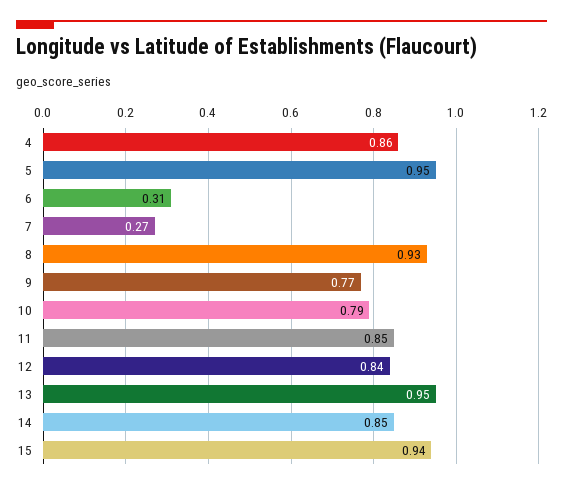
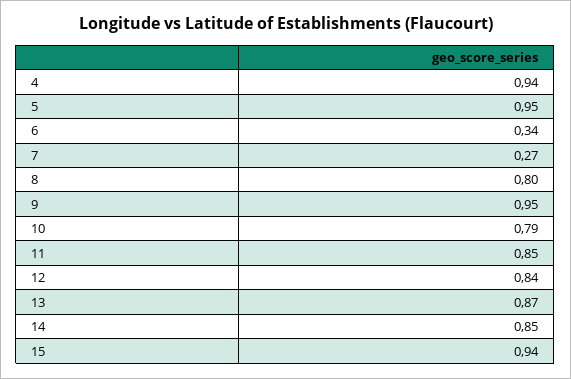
  {
-   "4": 0.86,
+   "4": 0.94,
    "5": 0.95,
-   "6": 0.31,
+   "6": 0.34,
    "7": 0.27,
-   "8": 0.93,
+   "8": 0.8,
-   "9": 0.77,
+   "9": 0.95,
    "10": 0.79,
    "11": 0.85,
    "12": 0.84,
-   "13": 0.95,
+   "13": 0.87,
    "14": 0.85,
    "15": 0.94
  }

